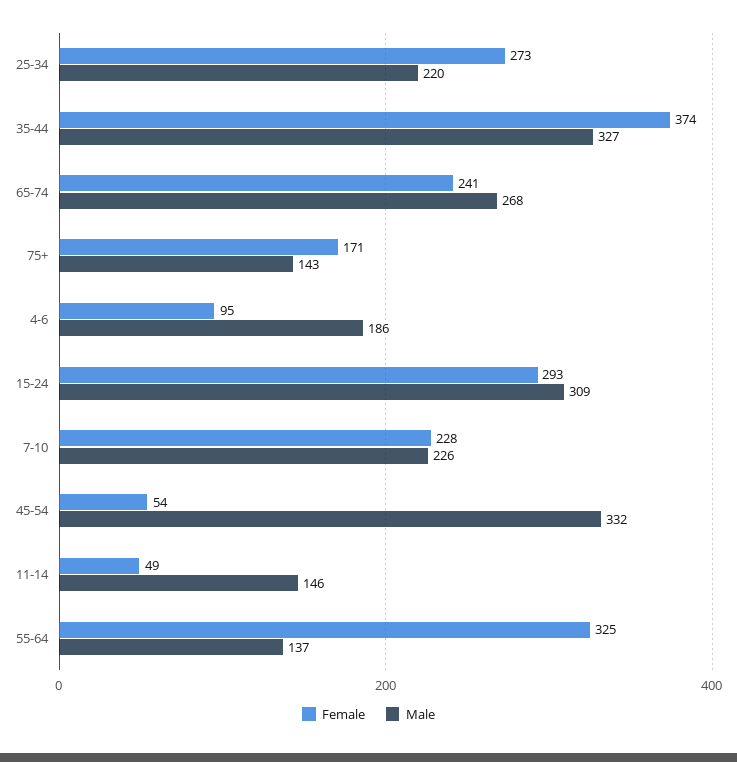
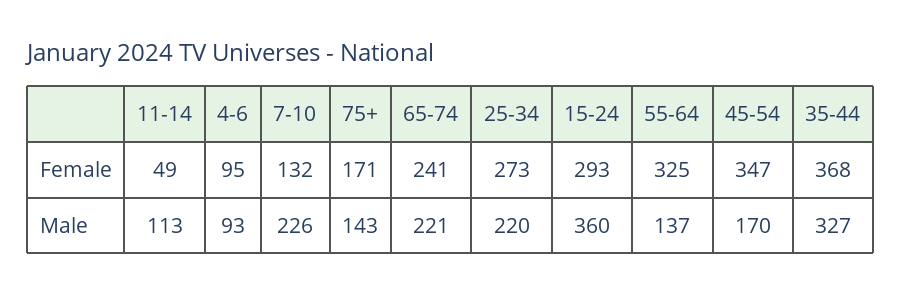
  {
    "Female": {
      "25-34": 273,
-     "35-44": 374,
+     "35-44": 368,
      "65-74": 241,
      "75+": 171,
      "4-6": 95,
      "15-24": 293,
-     "7-10": 228,
+     "7-10": 132,
-     "45-54": 54,
+     "45-54": 347,
      "11-14": 49,
      "55-64": 325
    },
    "Male": {
      "25-34": 220,
      "35-44": 327,
-     "65-74": 268,
+     "65-74": 221,
      "75+": 143,
-     "4-6": 186,
+     "4-6": 93,
-     "15-24": 309,
+     "15-24": 360,
      "7-10": 226,
-     "45-54": 332,
+     "45-54": 170,
-     "11-14": 146,
+     "11-14": 113,
      "55-64": 137
    }
  }

